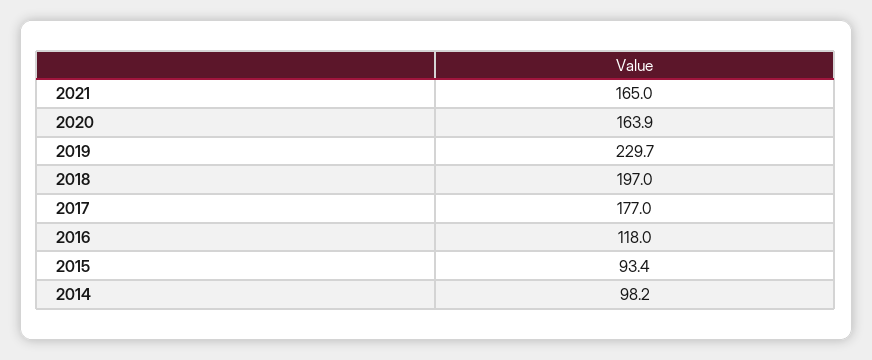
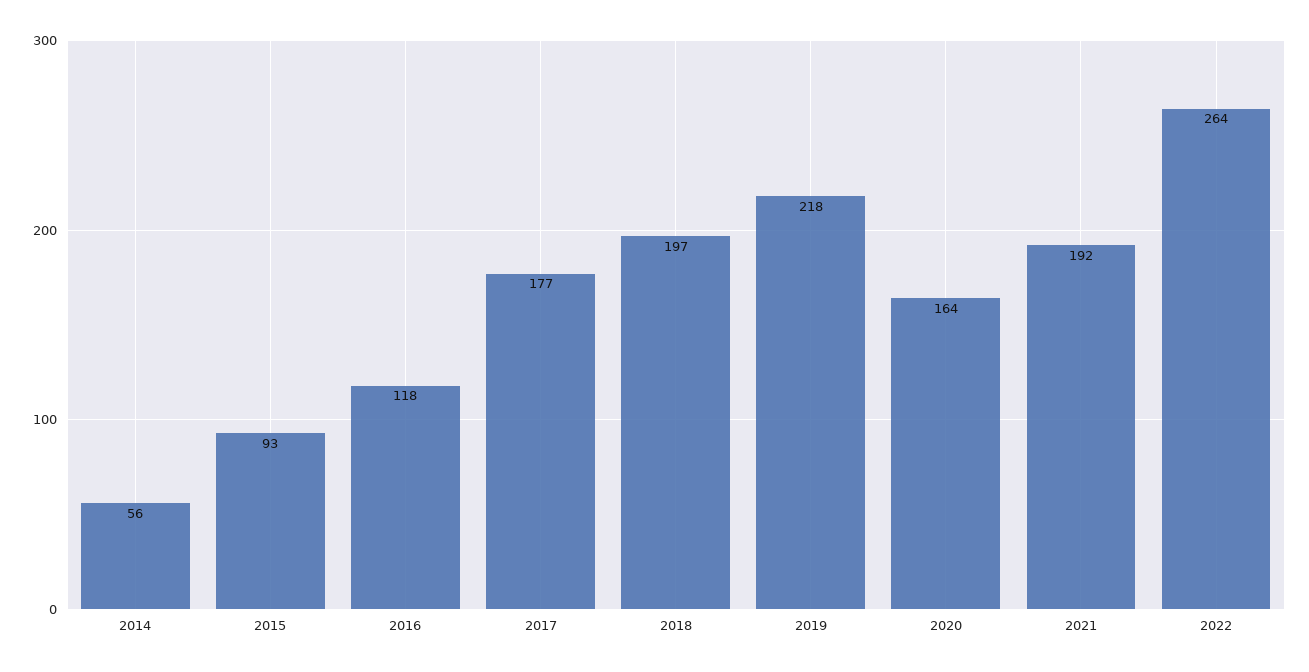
  {
-   "2021": 165,
+   "2021": 192,
    "2020": 163.9,
-   "2019": 229.7,
+   "2019": 218,
    "2018": 197,
    "2017": 177,
    "2016": 118,
    "2015": 93.4,
-   "2014": 98.2
+   "2014": 56,
+   "2022": 264
  }

